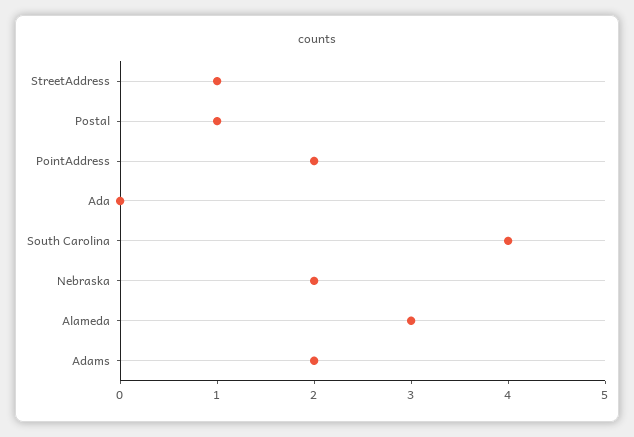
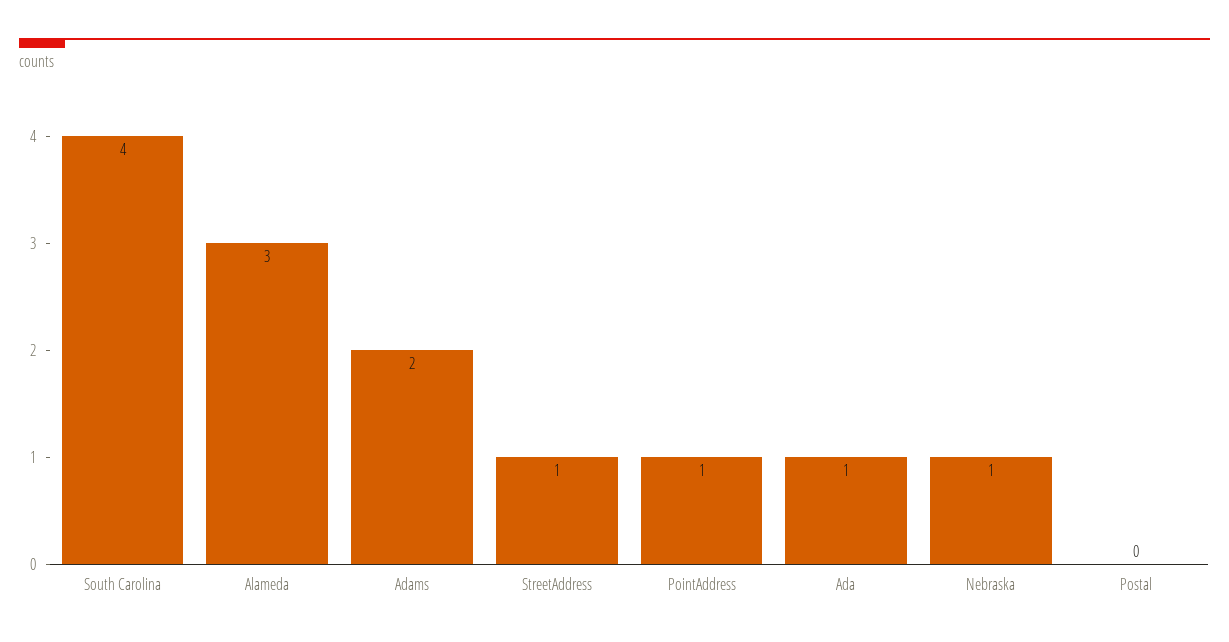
  {
    "StreetAddress": 1,
-   "Postal": 1,
+   "Postal": 0,
-   "PointAddress": 2,
+   "PointAddress": 1,
-   "Ada": 0,
+   "Ada": 1,
    "South Carolina": 4,
-   "Nebraska": 2,
+   "Nebraska": 1,
    "Alameda": 3,
    "Adams": 2
  }

